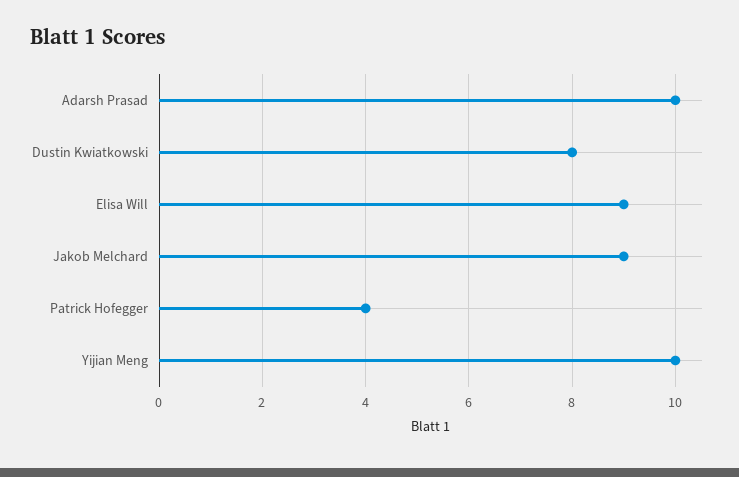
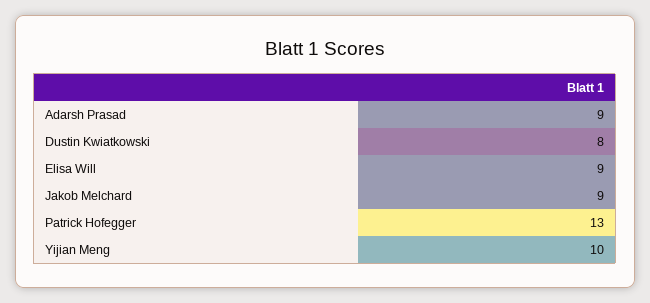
  {
-   "Adarsh Prasad": 10,
+   "Adarsh Prasad": 9,
    "Dustin Kwiatkowski": 8,
    "Elisa Will": 9,
    "Jakob Melchard": 9,
-   "Patrick Hofegger": 4,
+   "Patrick Hofegger": 13,
    "Yijian Meng": 10
  }

